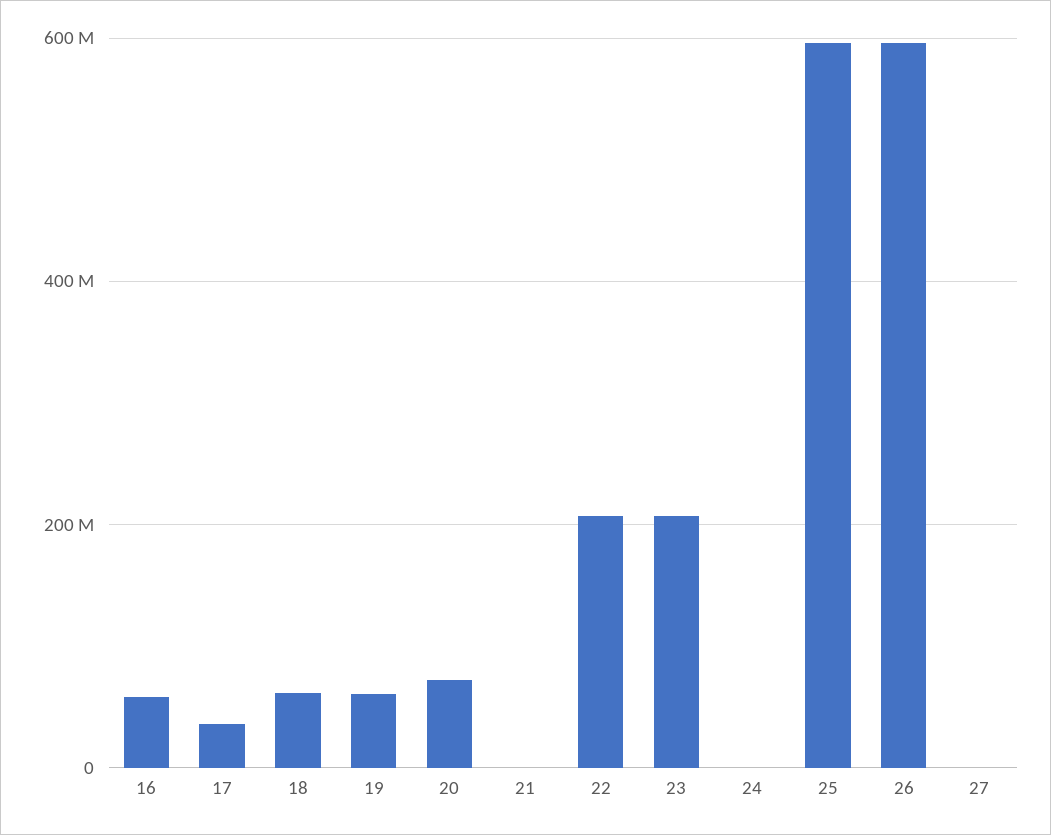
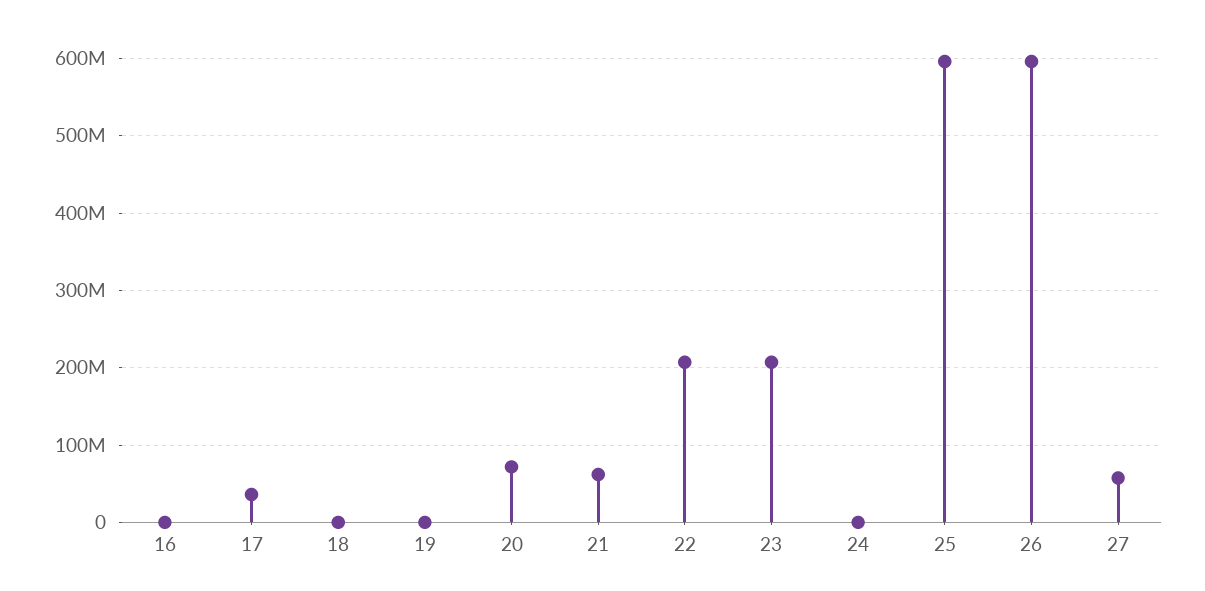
  {
-   "16": 60000000,
+   "16": 0,
    "17": 40000000,
-   "18": 60000000,
+   "18": 0,
-   "19": 60000000,
+   "19": 0,
    "20": 70000000,
-   "21": 0,
+   "21": 60000000,
    "22": 210000000,
    "23": 210000000,
    "24": 0,
    "25": 600000000,
    "26": 600000000,
-   "27": 0
+   "27": 60000000
  }

